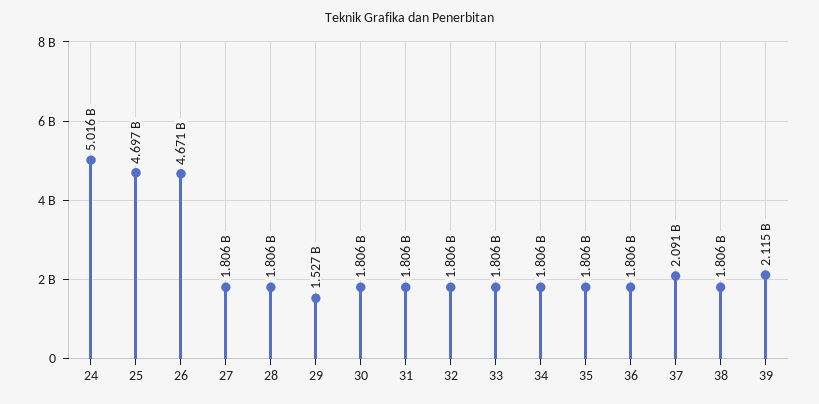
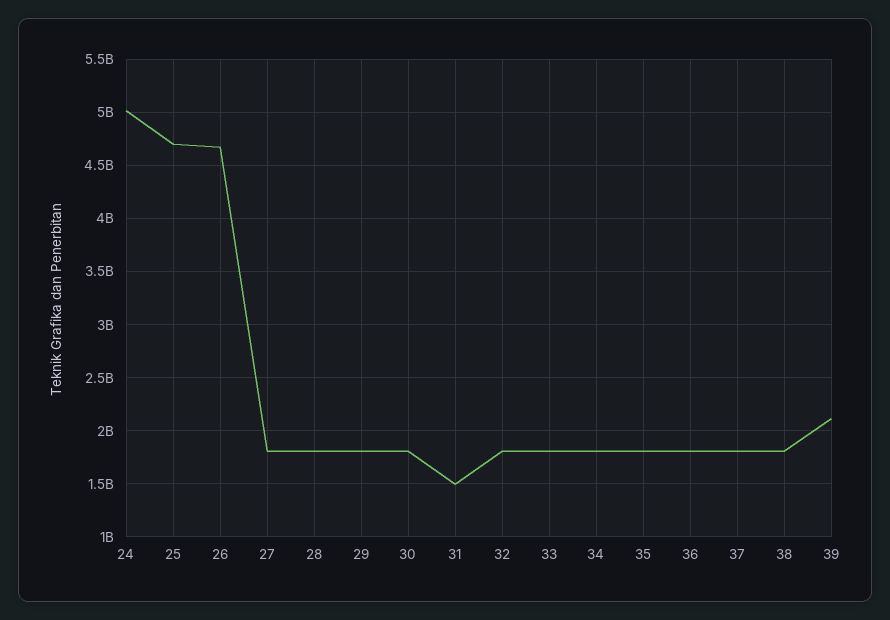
  {
    "24": 5016000000,
    "25": 4697000000,
    "26": 4671000000,
    "27": 1806000000,
    "28": 1806000000,
-   "29": 1527000000,
+   "29": 1800000000,
    "30": 1806000000,
-   "31": 1806000000,
+   "31": 1500000000,
    "32": 1806000000,
    "33": 1806000000,
    "34": 1806000000,
    "35": 1806000000,
    "36": 1806000000,
-   "37": 2091000000,
+   "37": 1800000000,
    "38": 1806000000,
    "39": 2115000000
  }

